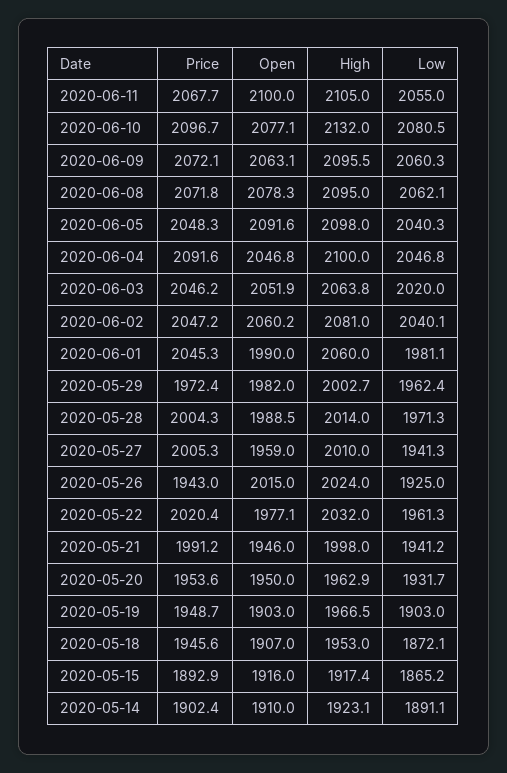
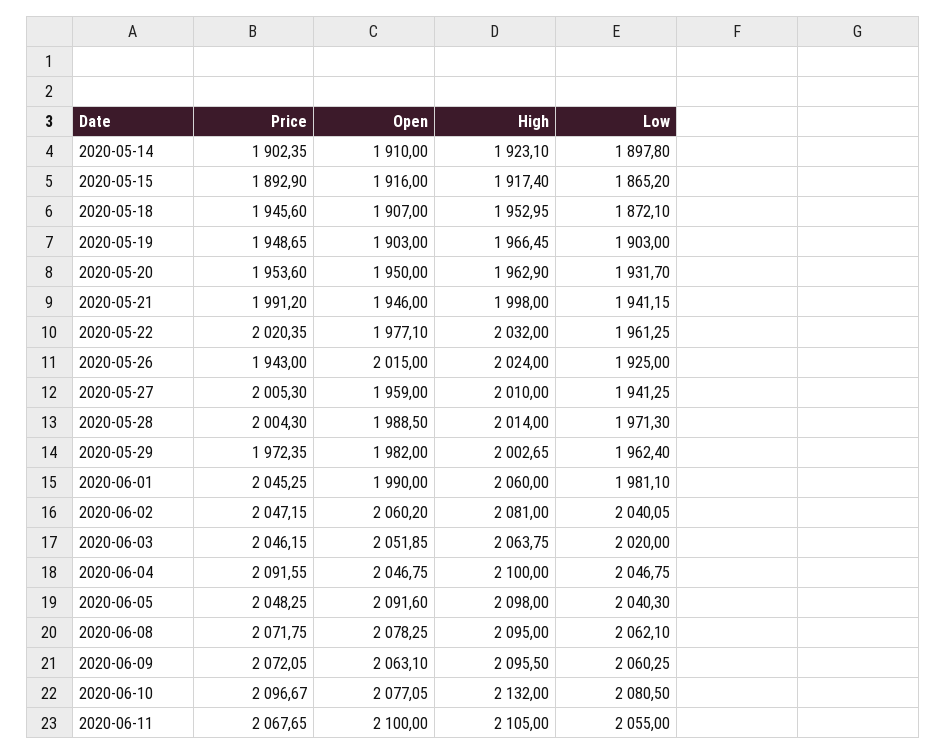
  {
    "Price": {
      "2020-06-11": 2067.65,
      "2020-06-10": 2096.67,
      "2020-06-09": 2072.05,
      "2020-06-08": 2071.75,
      "2020-06-05": 2048.25,
      "2020-06-04": 2091.55,
      "2020-06-03": 2046.15,
      "2020-06-02": 2047.15,
      "2020-06-01": 2045.25,
      "2020-05-29": 1972.35,
      "2020-05-28": 2004.3,
      "2020-05-27": 2005.3,
      "2020-05-26": 1943,
      "2020-05-22": 2020.35,
      "2020-05-21": 1991.2,
      "2020-05-20": 1953.6,
      "2020-05-19": 1948.65,
      "2020-05-18": 1945.6,
      "2020-05-15": 1892.9,
      "2020-05-14": 1902.35
    },
    "Open": {
      "2020-06-11": 2100,
      "2020-06-10": 2077.05,
      "2020-06-09": 2063.1,
      "2020-06-08": 2078.25,
      "2020-06-05": 2091.6,
      "2020-06-04": 2046.75,
      "2020-06-03": 2051.85,
      "2020-06-02": 2060.2,
      "2020-06-01": 1990,
      "2020-05-29": 1982,
      "2020-05-28": 1988.5,
      "2020-05-27": 1959,
      "2020-05-26": 2015,
      "2020-05-22": 1977.1,
      "2020-05-21": 1946,
      "2020-05-20": 1950,
      "2020-05-19": 1903,
      "2020-05-18": 1907,
      "2020-05-15": 1916,
      "2020-05-14": 1910
    },
    "High": {
      "2020-06-11": 2105,
      "2020-06-10": 2132,
      "2020-06-09": 2095.5,
      "2020-06-08": 2095,
      "2020-06-05": 2098,
      "2020-06-04": 2100,
      "2020-06-03": 2063.75,
      "2020-06-02": 2081,
      "2020-06-01": 2060,
      "2020-05-29": 2002.65,
      "2020-05-28": 2014,
      "2020-05-27": 2010,
      "2020-05-26": 2024,
      "2020-05-22": 2032,
      "2020-05-21": 1998,
      "2020-05-20": 1962.9,
      "2020-05-19": 1966.45,
      "2020-05-18": 1952.95,
      "2020-05-15": 1917.4,
      "2020-05-14": 1923.1
    },
    "Low": {
      "2020-06-11": 2055,
      "2020-06-10": 2080.5,
      "2020-06-09": 2060.25,
      "2020-06-08": 2062.1,
      "2020-06-05": 2040.3,
      "2020-06-04": 2046.75,
      "2020-06-03": 2020,
      "2020-06-02": 2040.05,
      "2020-06-01": 1981.1,
      "2020-05-29": 1962.4,
      "2020-05-28": 1971.3,
      "2020-05-27": 1941.25,
      "2020-05-26": 1925,
      "2020-05-22": 1961.25,
      "2020-05-21": 1941.15,
      "2020-05-20": 1931.7,
      "2020-05-19": 1903,
      "2020-05-18": 1872.1,
      "2020-05-15": 1865.2,
-     "2020-05-14": 1891.1
+     "2020-05-14": 1897.8
    }
  }

